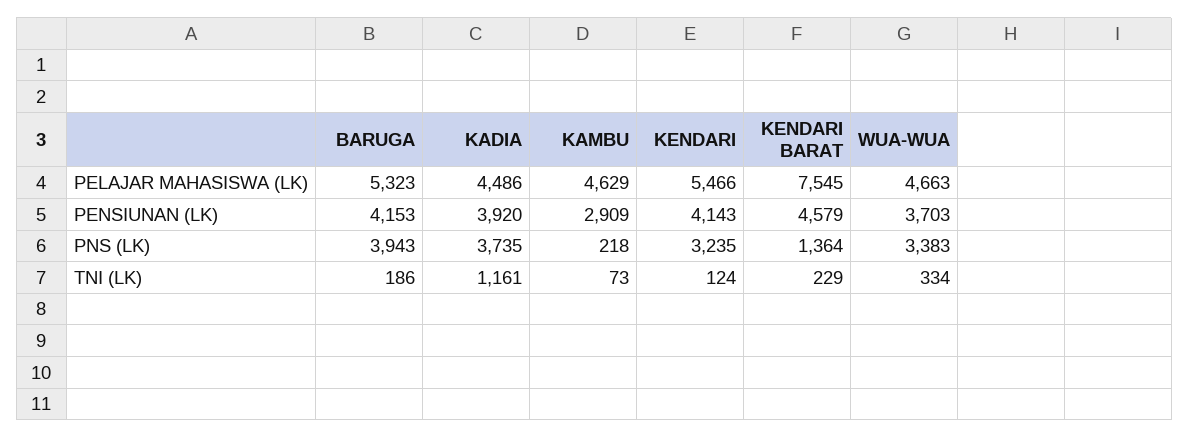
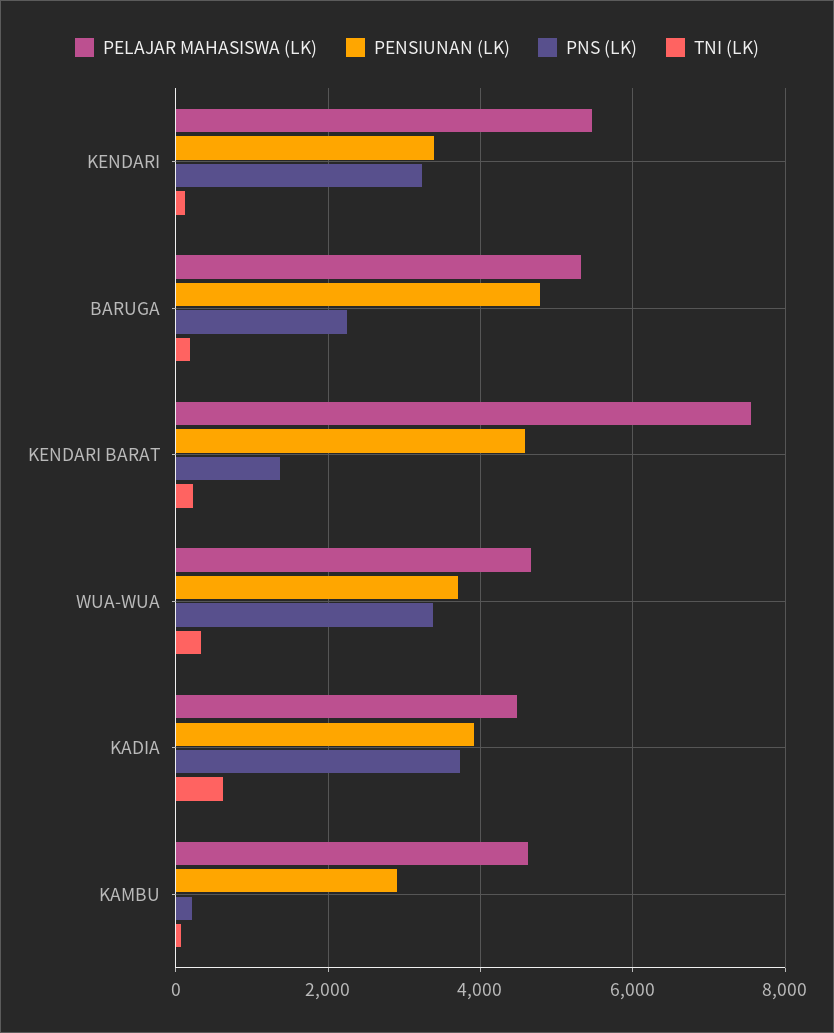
  {
    "PELAJAR MAHASISWA (LK)": {
      "BARUGA": 5323,
      "KADIA": 4486,
      "KAMBU": 4629,
      "KENDARI": 5466,
      "KENDARI BARAT": 7545,
      "WUA-WUA": 4663
    },
    "PENSIUNAN (LK)": {
-     "BARUGA": 4153,
+     "BARUGA": 4800,
      "KADIA": 3920,
      "KAMBU": 2909,
-     "KENDARI": 4143,
+     "KENDARI": 3400,
      "KENDARI BARAT": 4579,
      "WUA-WUA": 3703
    },
    "PNS (LK)": {
-     "BARUGA": 3943,
+     "BARUGA": 2200,
      "KADIA": 3735,
      "KAMBU": 218,
      "KENDARI": 3235,
      "KENDARI BARAT": 1364,
      "WUA-WUA": 3383
    },
    "TNI (LK)": {
      "BARUGA": 186,
-     "KADIA": 1161,
+     "KADIA": 600,
      "KAMBU": 73,
      "KENDARI": 124,
      "KENDARI BARAT": 229,
      "WUA-WUA": 334
    }
  }

